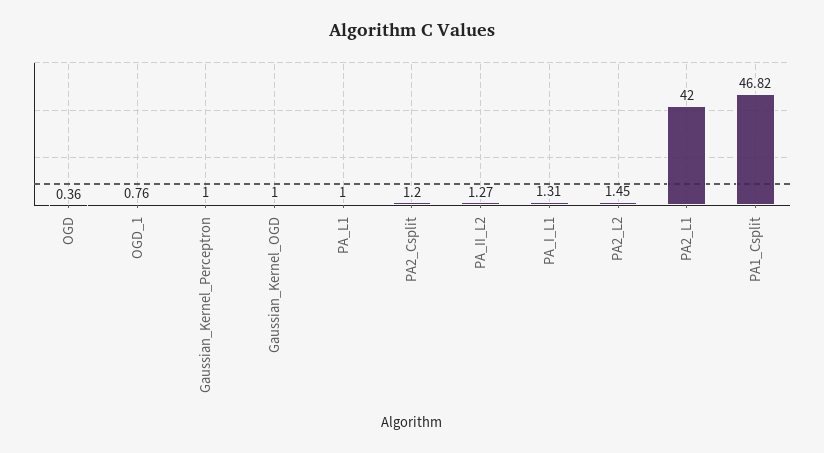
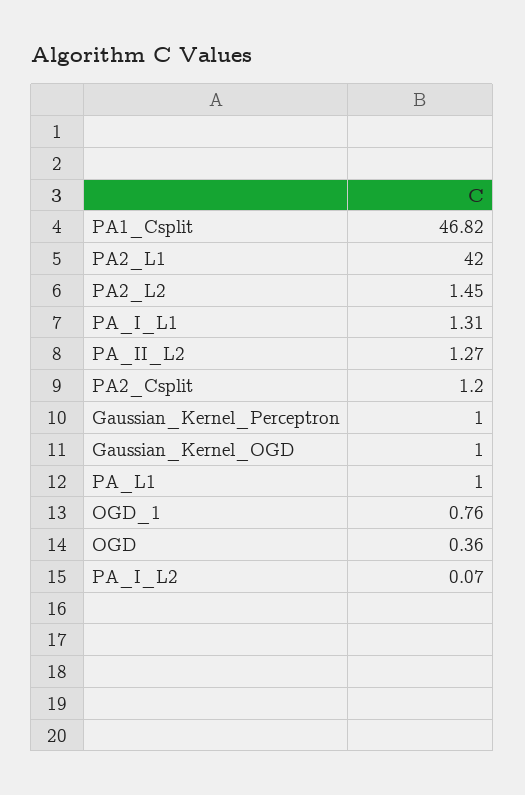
  {
    "OGD": 0.36,
    "OGD_1": 0.76,
    "Gaussian_Kernel_Perceptron": 1,
    "Gaussian_Kernel_OGD": 1,
    "PA_L1": 1,
    "PA2_Csplit": 1.2,
    "PA_II_L2": 1.27,
    "PA_I_L1": 1.31,
    "PA2_L2": 1.45,
    "PA2_L1": 42,
-   "PA1_Csplit": 46.82
+   "PA1_Csplit": 46.82,
+   "PA_I_L2": 0.07
  }

